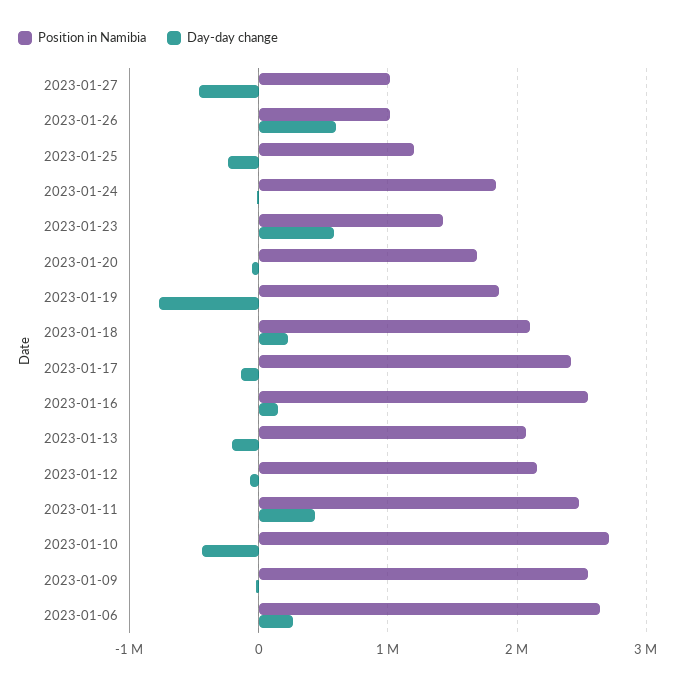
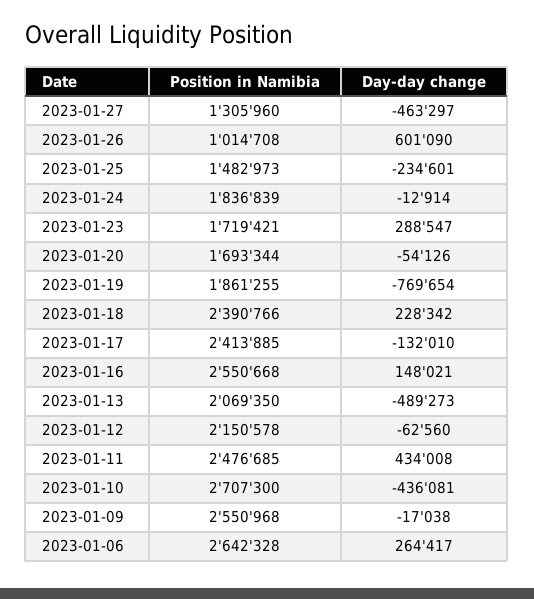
  {
    "Position in Namibia": {
-     "2023-01-27": 1000000,
+     "2023-01-27": 1305960,
      "2023-01-26": 1014708,
-     "2023-01-25": 1200000,
+     "2023-01-25": 1482973,
      "2023-01-24": 1836839,
-     "2023-01-23": 1400000,
+     "2023-01-23": 1719421,
      "2023-01-20": 1693344,
      "2023-01-19": 1861255,
-     "2023-01-18": 2100000,
+     "2023-01-18": 2390766,
      "2023-01-17": 2413885,
      "2023-01-16": 2550668,
      "2023-01-13": 2069350,
      "2023-01-12": 2150578,
      "2023-01-11": 2476685,
      "2023-01-10": 2707300,
      "2023-01-09": 2550968,
      "2023-01-06": 2642328
    },
    "Day-day change": {
      "2023-01-27": -463297,
      "2023-01-26": 601090,
      "2023-01-25": -234601,
      "2023-01-24": -12914,
-     "2023-01-23": 600000,
+     "2023-01-23": 288547,
      "2023-01-20": -54126,
      "2023-01-19": -769654,
      "2023-01-18": 228342,
      "2023-01-17": -132010,
      "2023-01-16": 148021,
-     "2023-01-13": -200000,
+     "2023-01-13": -489273,
      "2023-01-12": -62560,
      "2023-01-11": 434008,
      "2023-01-10": -436081,
      "2023-01-09": -17038,
      "2023-01-06": 264417
    }
  }

